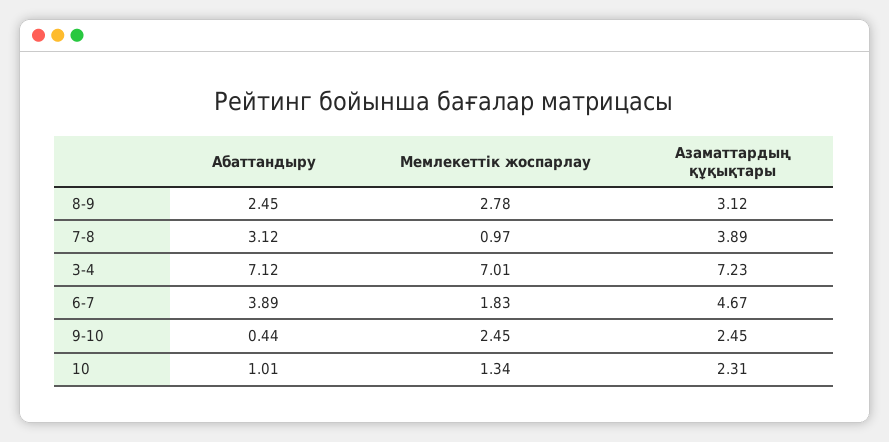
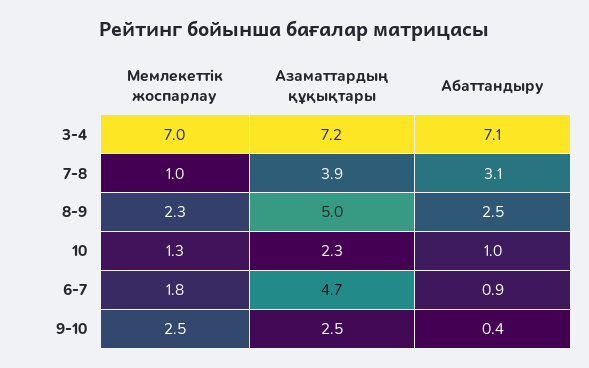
  {
    "Абаттандыру": {
      "8-9": 2.45,
      "7-8": 3.12,
      "3-4": 7.12,
-     "6-7": 3.89,
+     "6-7": 0.9,
      "9-10": 0.44,
      "10": 1.01
    },
    "Мемлекеттік жоспарлау": {
-     "8-9": 2.78,
+     "8-9": 2.3,
      "7-8": 0.97,
      "3-4": 7.01,
      "6-7": 1.83,
      "9-10": 2.45,
      "10": 1.34
    },
    "Азаматтардың құқықтары": {
-     "8-9": 3.12,
+     "8-9": 5,
      "7-8": 3.89,
      "3-4": 7.23,
      "6-7": 4.67,
      "9-10": 2.45,
      "10": 2.31
    }
  }

